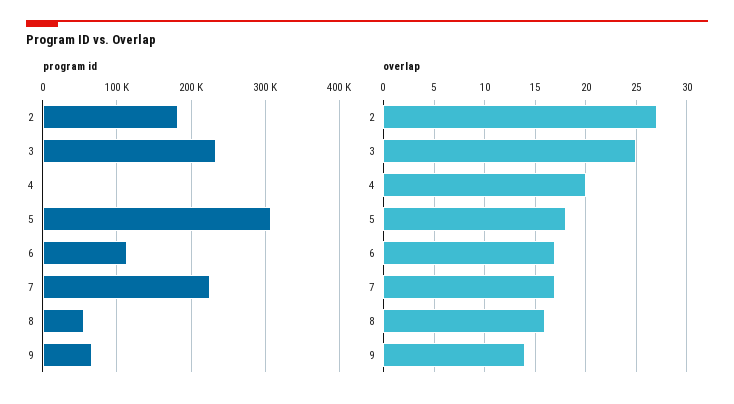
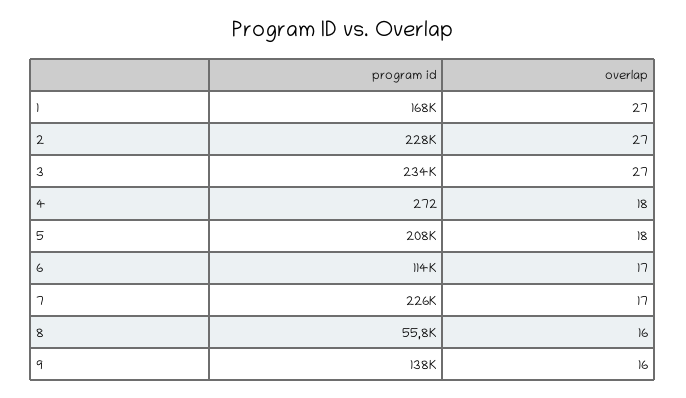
  {
    "program id": {
-     "2": 180000,
+     "2": 228000,
      "3": 234000,
      "4": 272,
-     "5": 310000,
+     "5": 208000,
      "6": 114000,
      "7": 226000,
      "8": 55800,
-     "9": 70000
+     "9": 138000,
+     "1": 168000
    },
    "overlap": {
      "2": 27,
-     "3": 25,
+     "3": 27,
-     "4": 20,
+     "4": 18,
      "5": 18,
      "6": 17,
      "7": 17,
      "8": 16,
-     "9": 14
+     "9": 16,
+     "1": 27
    }
  }

